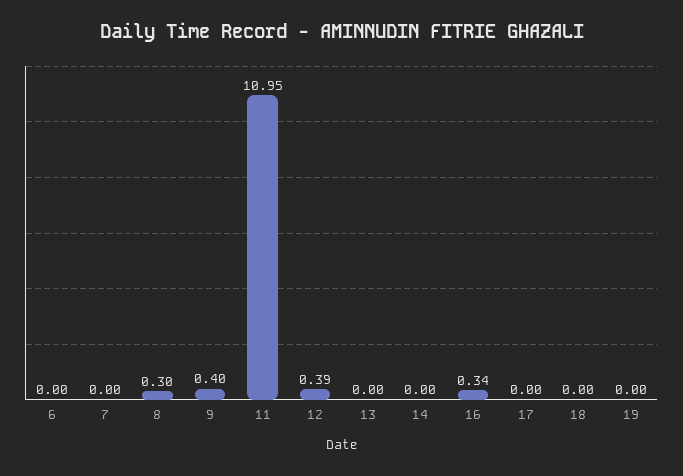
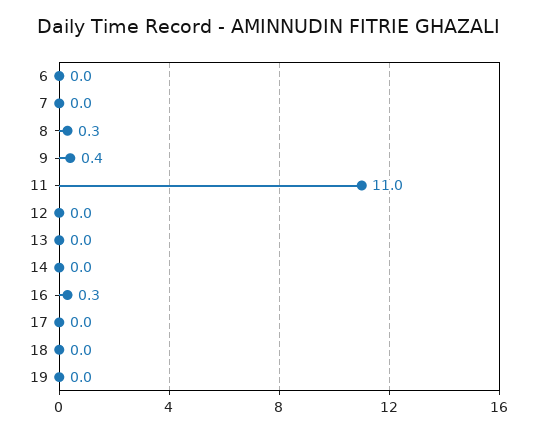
  {
    "6": 0,
    "7": 0,
    "8": 0.3,
    "9": 0.4,
    "11": 10.95,
-   "12": 0.39,
+   "12": 0,
    "13": 0,
    "14": 0,
    "16": 0.34,
    "17": 0,
    "18": 0,
    "19": 0
  }

